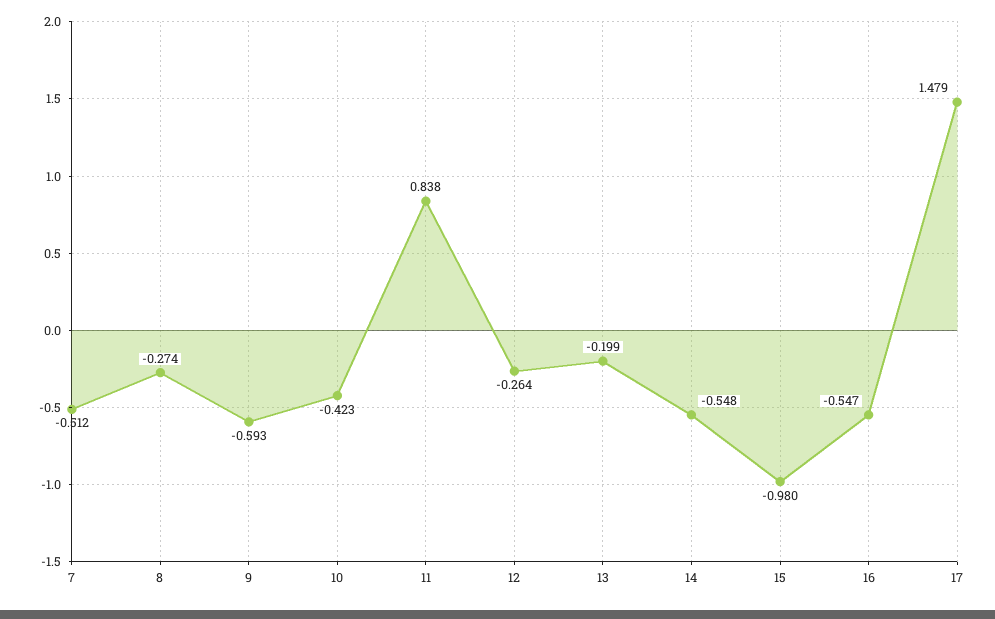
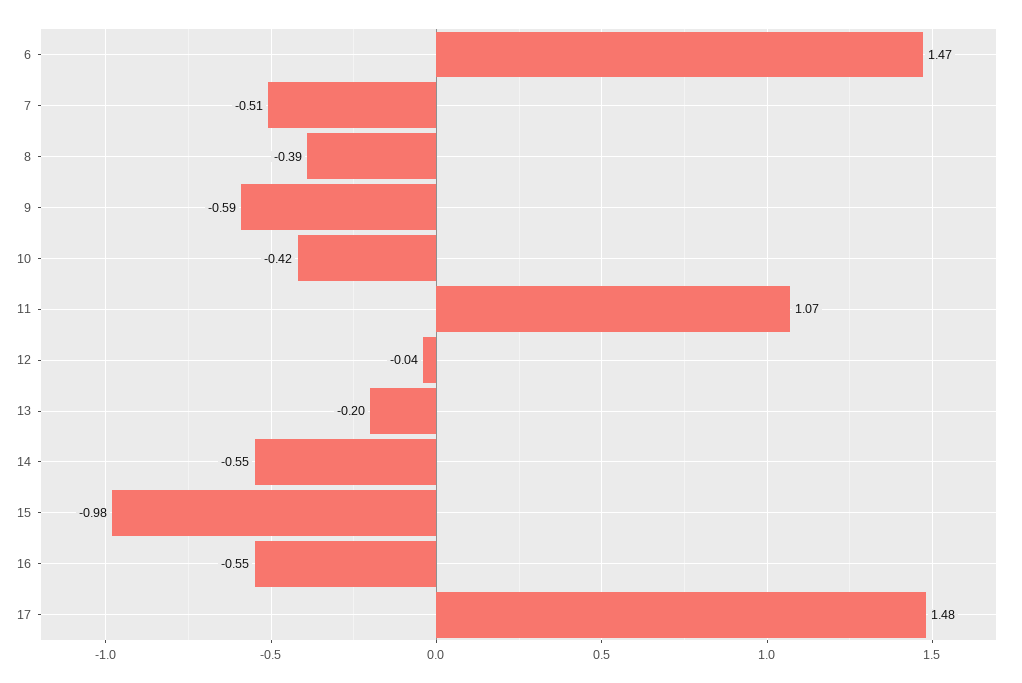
  {
    "7": -0.512,
-   "8": -0.274,
+   "8": -0.39,
    "9": -0.593,
    "10": -0.423,
-   "11": 0.838,
+   "11": 1.07,
-   "12": -0.264,
+   "12": -0.04,
    "13": -0.199,
    "14": -0.548,
    "15": -0.98,
    "16": -0.547,
-   "17": 1.479
+   "17": 1.479,
+   "6": 1.47
  }

